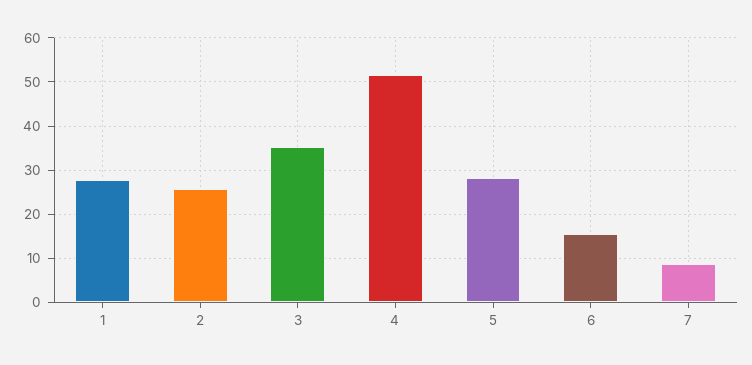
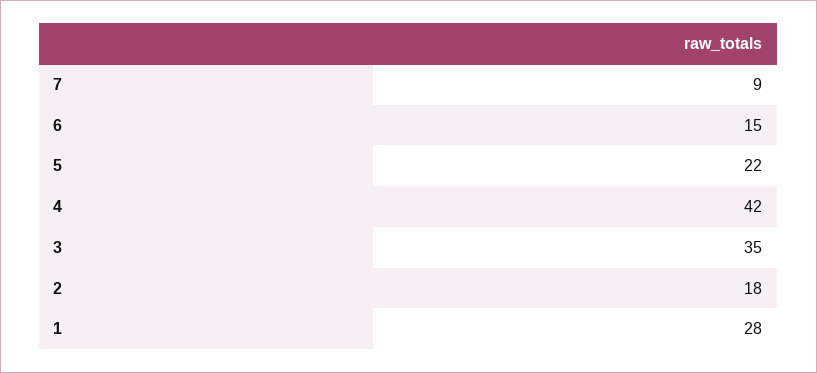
  {
    "1": 28,
-   "2": 26,
+   "2": 18,
    "3": 35,
-   "4": 52,
+   "4": 42,
-   "5": 28,
+   "5": 22,
    "6": 15,
    "7": 9
  }

